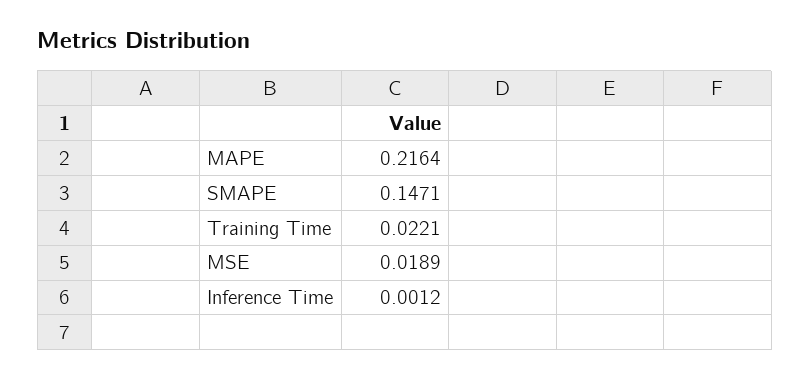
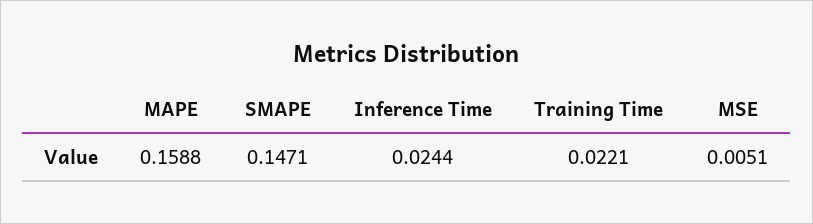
  {
-   "MAPE": 0.2164,
+   "MAPE": 0.1588,
    "SMAPE": 0.1471,
    "Training Time": 0.0221,
-   "MSE": 0.0189,
+   "MSE": 0.0051,
-   "Inference Time": 0.0012
+   "Inference Time": 0.0244
  }

